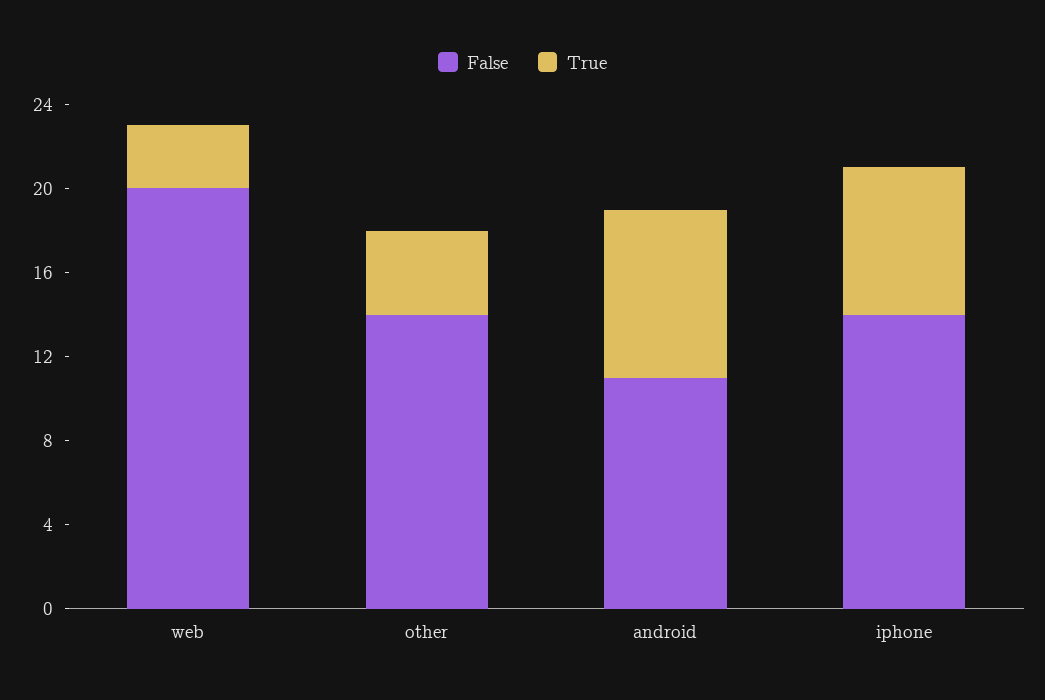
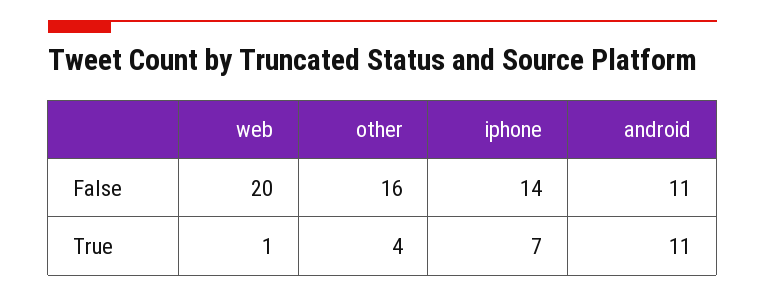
  {
    "False": {
      "web": 20,
-     "other": 14,
+     "other": 16,
      "android": 11,
      "iphone": 14
    },
    "True": {
-     "web": 3,
+     "web": 1,
      "other": 4,
-     "android": 8,
+     "android": 11,
      "iphone": 7
    }
  }

